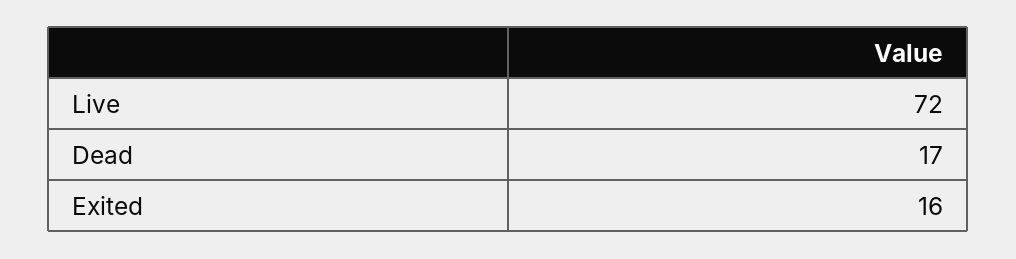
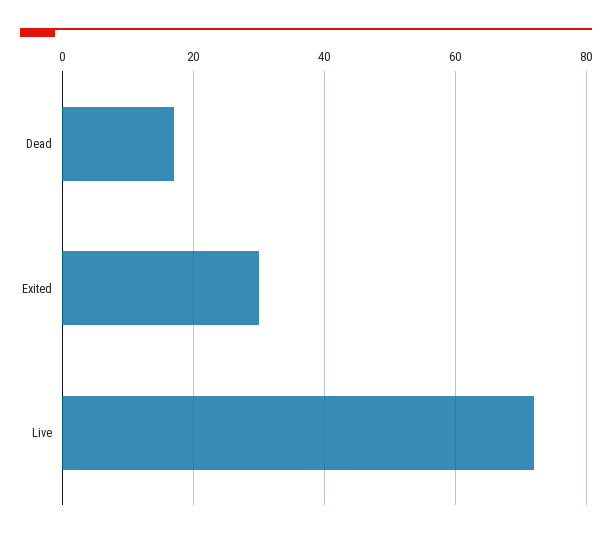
  {
    "Live": 72,
    "Dead": 17,
-   "Exited": 16
+   "Exited": 30
  }

